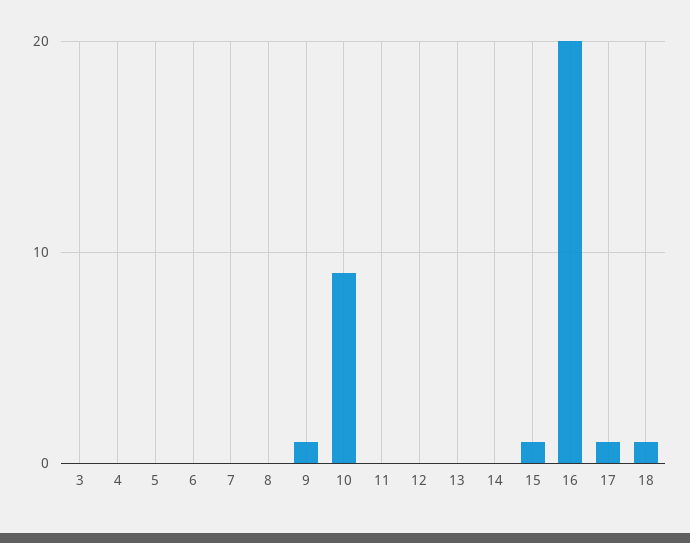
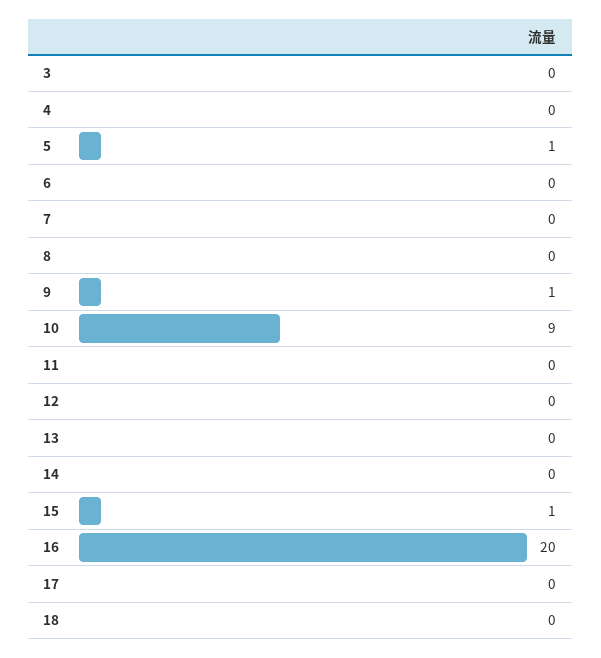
  {
    "3": 0,
    "4": 0,
-   "5": 0,
+   "5": 1,
    "6": 0,
    "7": 0,
    "8": 0,
    "9": 1,
    "10": 9,
    "11": 0,
    "12": 0,
    "13": 0,
    "14": 0,
    "15": 1,
    "16": 20,
-   "17": 1,
+   "17": 0,
-   "18": 1
+   "18": 0
  }

